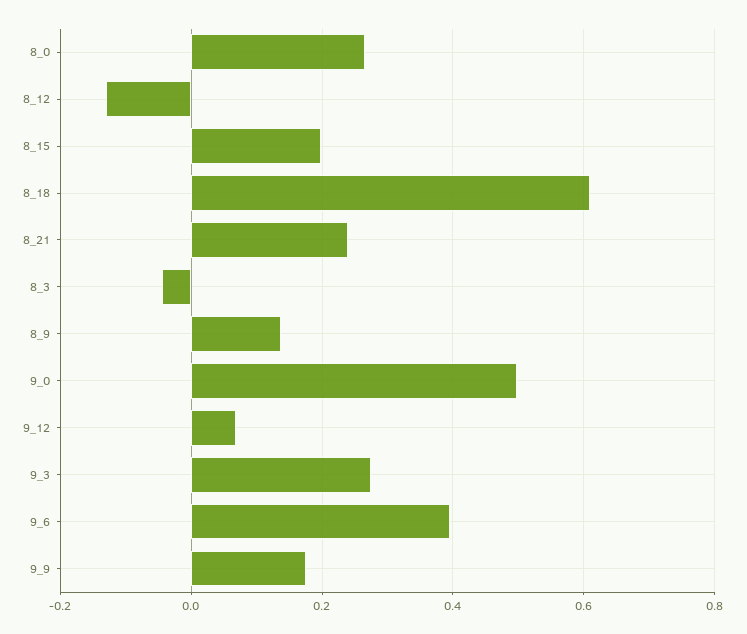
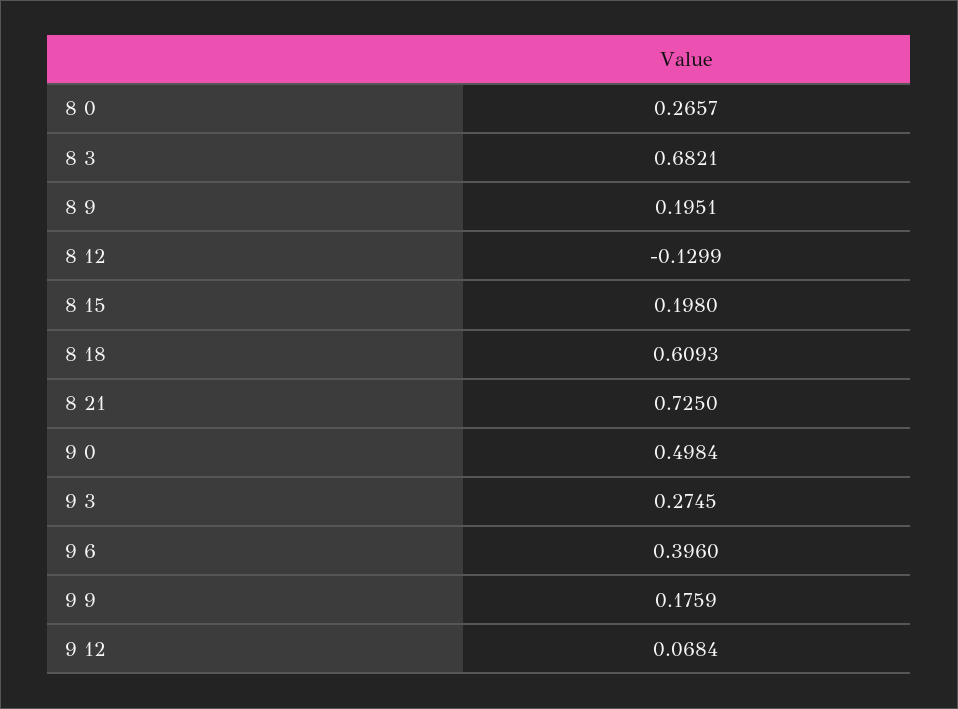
  {
    "8_0": 0.2657,
    "8_12": -0.1299,
    "8_15": 0.198,
    "8_18": 0.6093,
-   "8_21": 0.24,
+   "8_21": 0.725,
-   "8_3": -0.04,
+   "8_3": 0.6821,
-   "8_9": 0.14,
+   "8_9": 0.1951,
    "9_0": 0.4984,
    "9_12": 0.0684,
    "9_3": 0.2745,
    "9_6": 0.396,
    "9_9": 0.1759
  }

